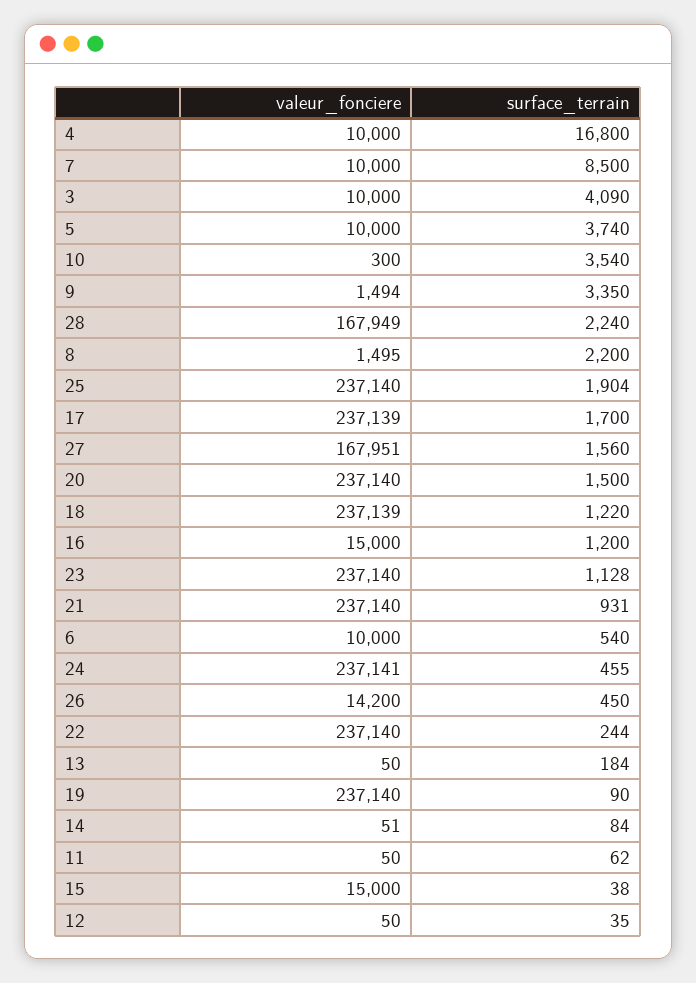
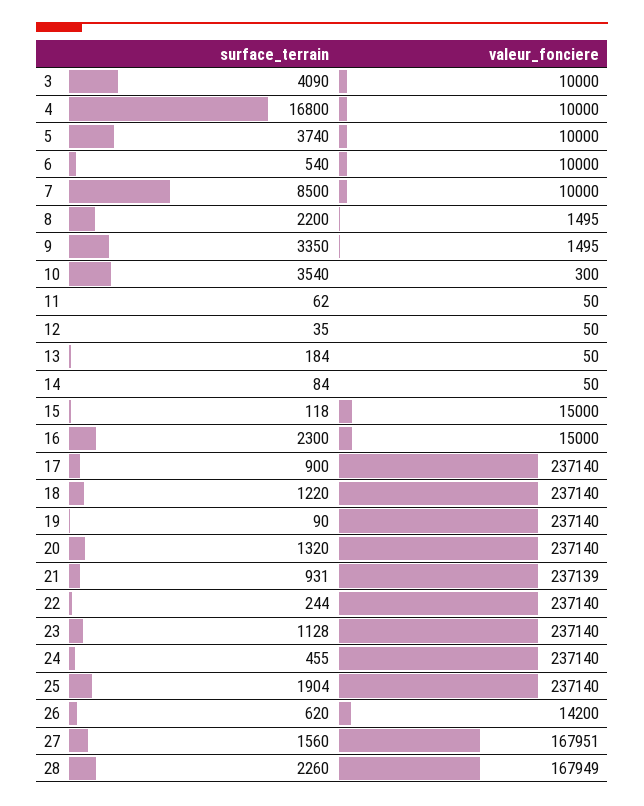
  {
    "valeur_fonciere": {
      "4": 10000,
      "7": 10000,
      "3": 10000,
      "5": 10000,
      "10": 300,
-     "9": 1494,
+     "9": 1495,
      "28": 167949,
      "8": 1495,
      "25": 237140,
-     "17": 237139,
+     "17": 237140,
      "27": 167951,
      "20": 237140,
-     "18": 237139,
+     "18": 237140,
      "16": 15000,
      "23": 237140,
-     "21": 237140,
+     "21": 237139,
      "6": 10000,
-     "24": 237141,
+     "24": 237140,
      "26": 14200,
      "22": 237140,
      "13": 50,
      "19": 237140,
-     "14": 51,
+     "14": 50,
      "11": 50,
      "15": 15000,
      "12": 50
    },
    "surface_terrain": {
      "4": 16800,
      "7": 8500,
      "3": 4090,
      "5": 3740,
      "10": 3540,
      "9": 3350,
-     "28": 2240,
+     "28": 2260,
      "8": 2200,
      "25": 1904,
-     "17": 1700,
+     "17": 900,
      "27": 1560,
-     "20": 1500,
+     "20": 1320,
      "18": 1220,
-     "16": 1200,
+     "16": 2300,
      "23": 1128,
      "21": 931,
      "6": 540,
      "24": 455,
-     "26": 450,
+     "26": 620,
      "22": 244,
      "13": 184,
      "19": 90,
      "14": 84,
      "11": 62,
-     "15": 38,
+     "15": 118,
      "12": 35
    }
  }

